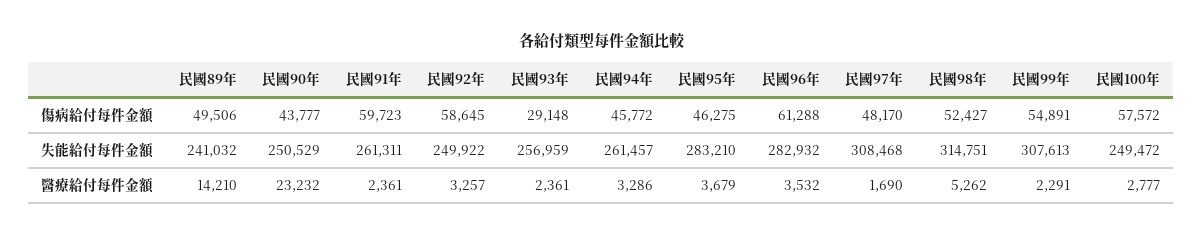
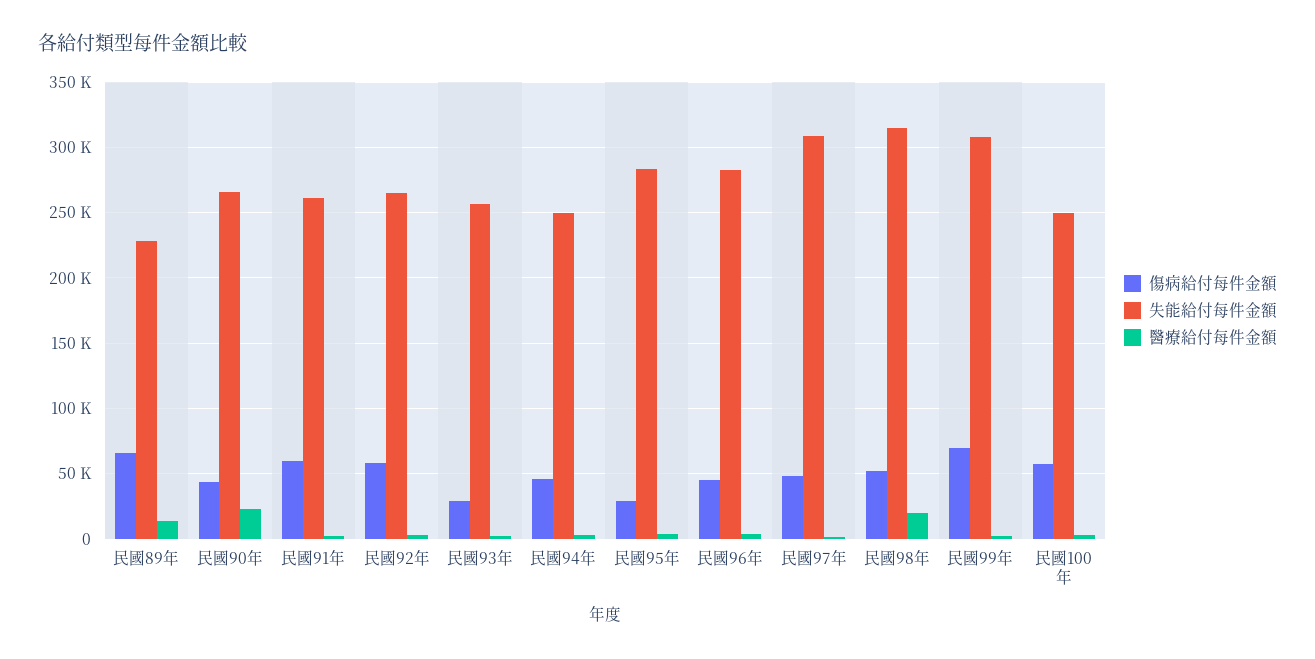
  {
    "傷病給付每件金額": {
-     "民國89年": 49506,
+     "民國89年": 65000,
      "民國90年": 43777,
      "民國91年": 59723,
      "民國92年": 58645,
      "民國93年": 29148,
      "民國94年": 45772,
-     "民國95年": 46275,
+     "民國95年": 30000,
-     "民國96年": 61288,
+     "民國96年": 45000,
      "民國97年": 48170,
      "民國98年": 52427,
-     "民國99年": 54891,
+     "民國99年": 70000,
      "民國100年": 57572
    },
    "失能給付每件金額": {
-     "民國89年": 241032,
+     "民國89年": 230000,
-     "民國90年": 250529,
+     "民國90年": 265000,
      "民國91年": 261311,
-     "民國92年": 249922,
+     "民國92年": 265000,
      "民國93年": 256959,
-     "民國94年": 261457,
+     "民國94年": 250000,
      "民國95年": 283210,
      "民國96年": 282932,
      "民國97年": 308468,
      "民國98年": 314751,
      "民國99年": 307613,
      "民國100年": 249472
    },
    "醫療給付每件金額": {
      "民國89年": 14210,
      "民國90年": 23232,
      "民國91年": 2361,
      "民國92年": 3257,
      "民國93年": 2361,
      "民國94年": 3286,
      "民國95年": 3679,
      "民國96年": 3532,
      "民國97年": 1690,
-     "民國98年": 5262,
+     "民國98年": 20000,
      "民國99年": 2291,
      "民國100年": 2777
    }
  }

